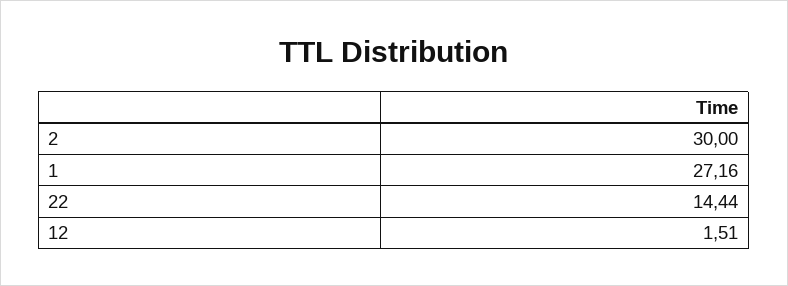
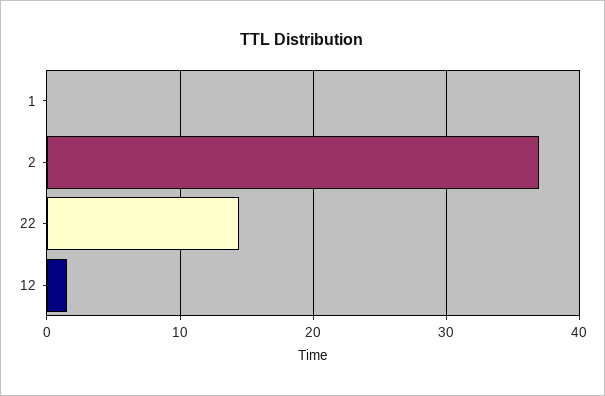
  {
-   "2": 30,
+   "2": 37,
-   "1": 27.16,
+   "1": 0,
    "22": 14.44,
    "12": 1.51
  }

